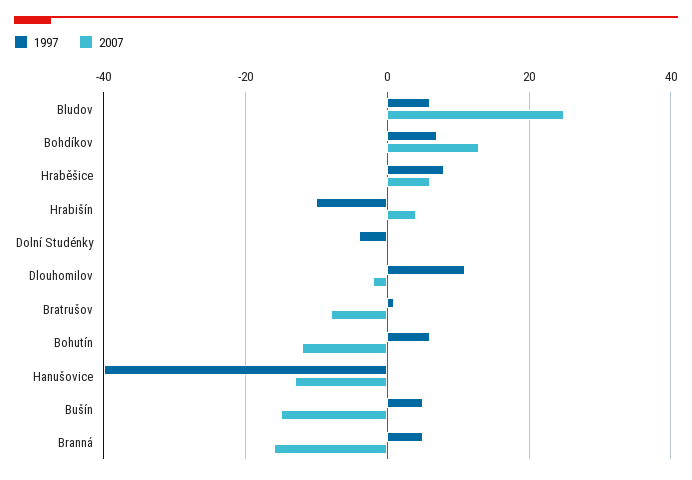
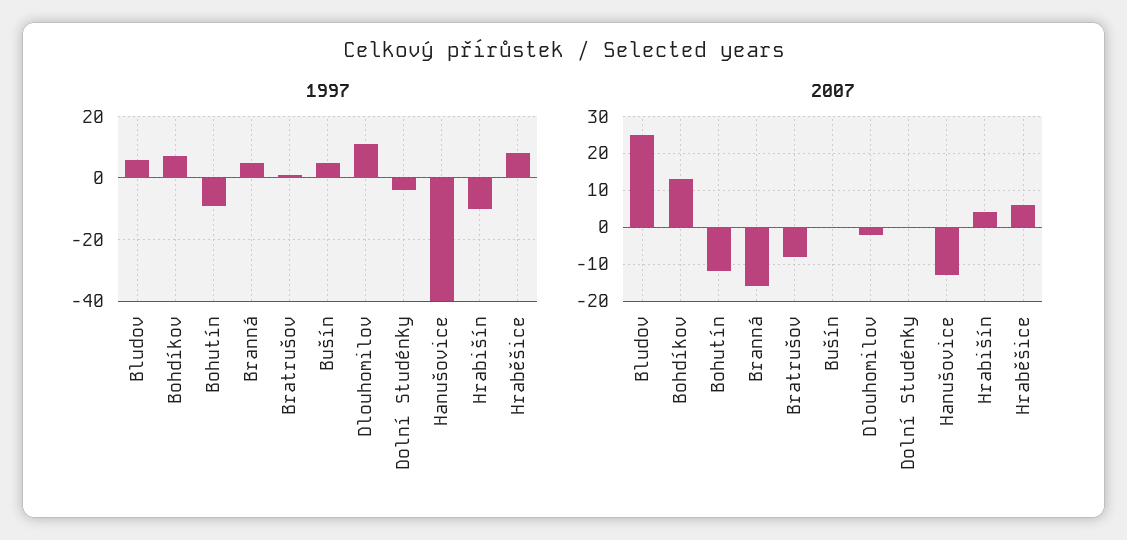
  {
    "1997": {
      "Bludov": 5,
      "Bohdíkov": 5,
      "Hraběšice": 10,
      "Hrabišín": -10,
      "Dolní Studénky": -5,
      "Dlouhomilov": 10,
      "Bratrušov": 0,
-     "Bohutín": 5,
+     "Bohutín": -10,
      "Hanušovice": -40,
      "Bušín": 5,
      "Branná": 5
    },
    "2007": {
      "Bludov": 25,
      "Bohdíkov": 15,
      "Hraběšice": 5,
      "Hrabišín": 5,
      "Dolní Studénky": 0,
      "Dlouhomilov": 0,
      "Bratrušov": -10,
      "Bohutín": -10,
      "Hanušovice": -15,
-     "Bušín": -15,
+     "Bušín": 0,
      "Branná": -15
    }
  }

